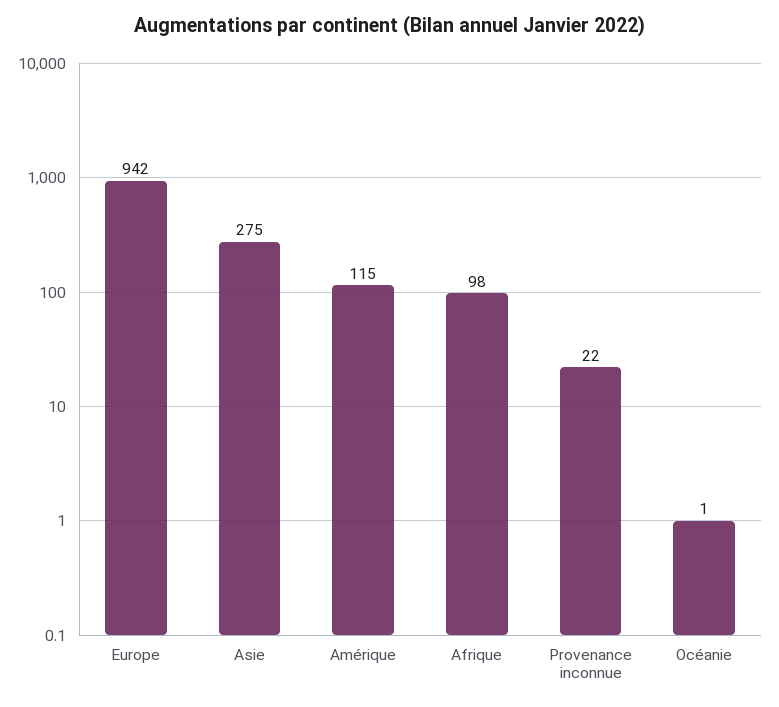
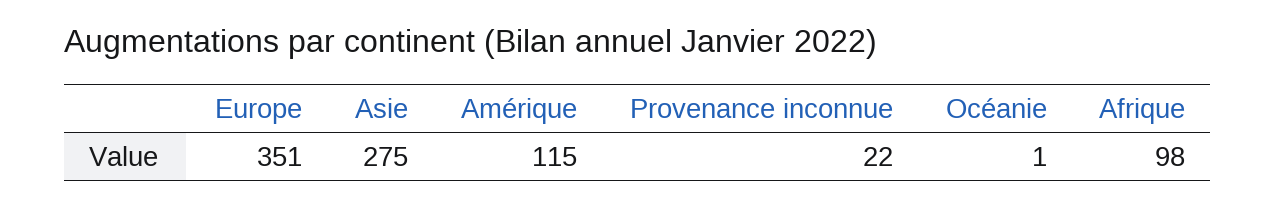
  {
-   "Europe": 942,
+   "Europe": 351,
    "Asie": 275,
    "Amérique": 115,
    "Afrique": 98,
    "Provenance inconnue": 22,
    "Océanie": 1
  }

